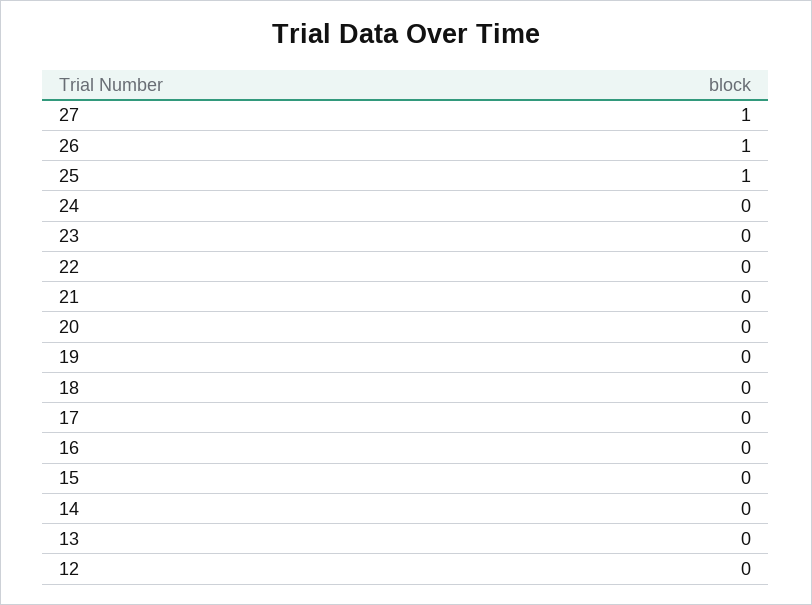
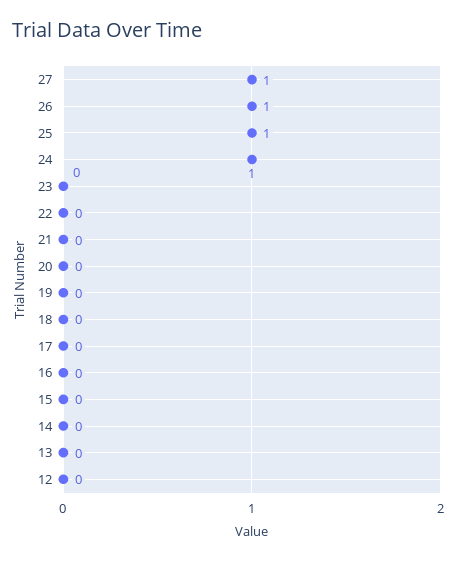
  {
    "27": 1,
    "26": 1,
    "25": 1,
-   "24": 0,
+   "24": 1,
    "23": 0,
    "22": 0,
    "21": 0,
    "20": 0,
    "19": 0,
    "18": 0,
    "17": 0,
    "16": 0,
    "15": 0,
    "14": 0,
    "13": 0,
    "12": 0
  }

